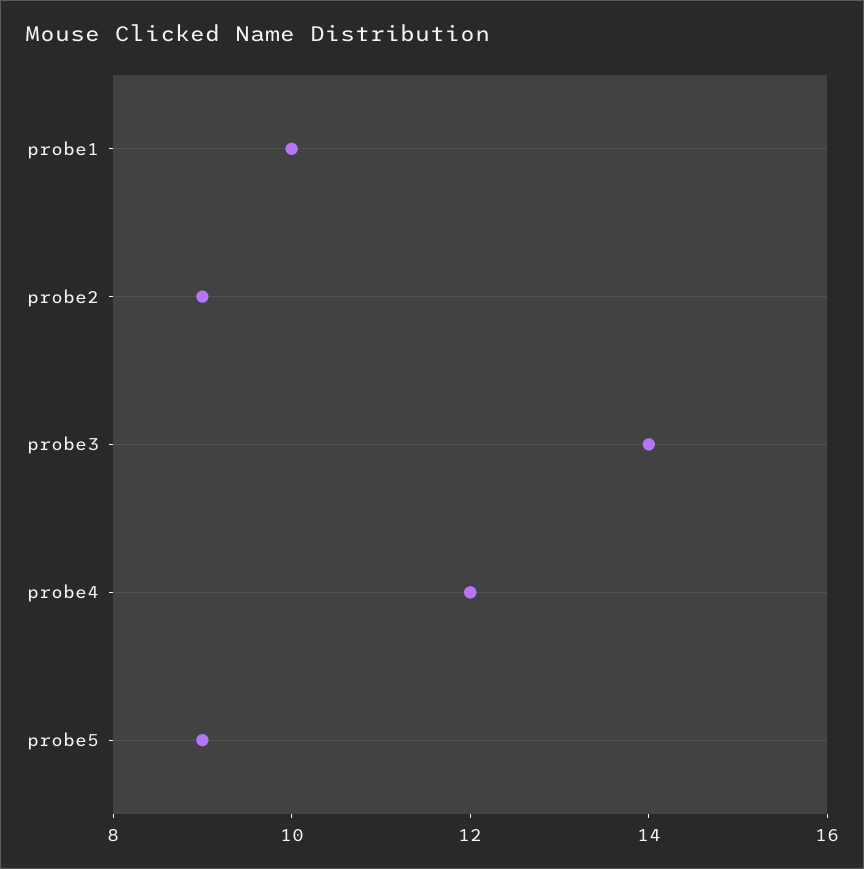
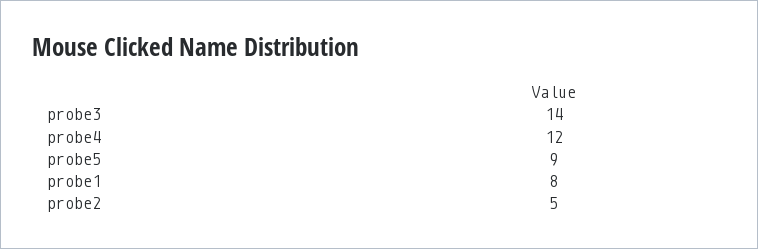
  {
-   "probe1": 10,
+   "probe1": 8,
-   "probe2": 9,
+   "probe2": 5,
    "probe3": 14,
    "probe4": 12,
    "probe5": 9
  }

